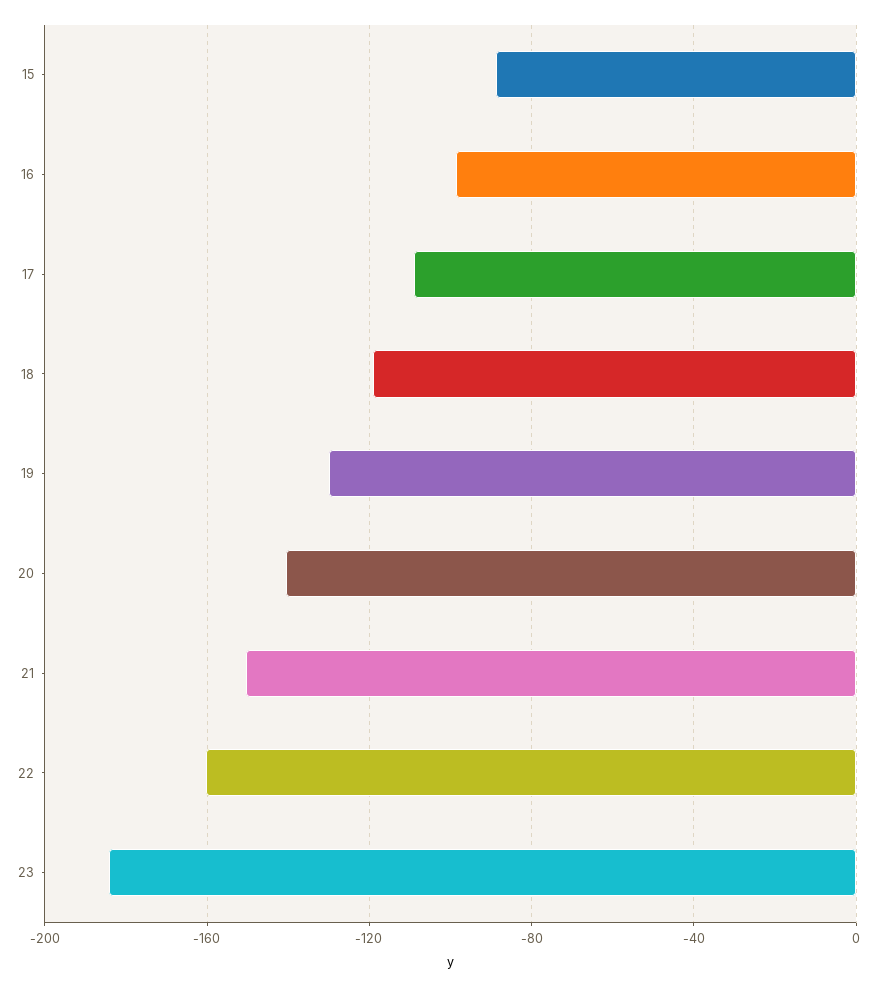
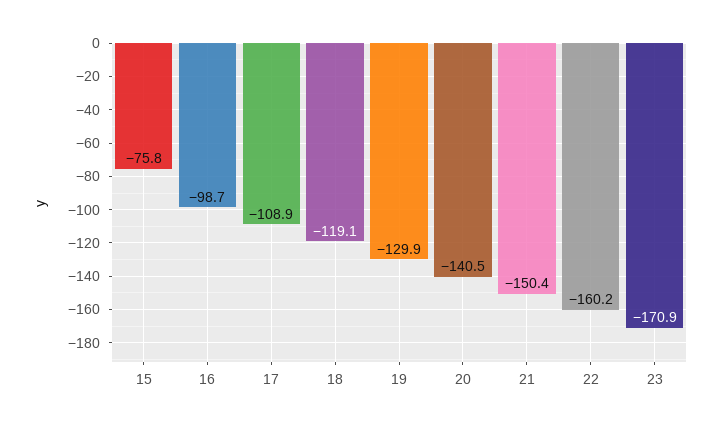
  {
-   "15": -90,
+   "15": -75.8,
    "16": -98.7,
    "17": -108.9,
    "18": -119.1,
    "19": -129.9,
    "20": -140.5,
    "21": -150.4,
    "22": -160.2,
-   "23": -185
+   "23": -170.9
  }

